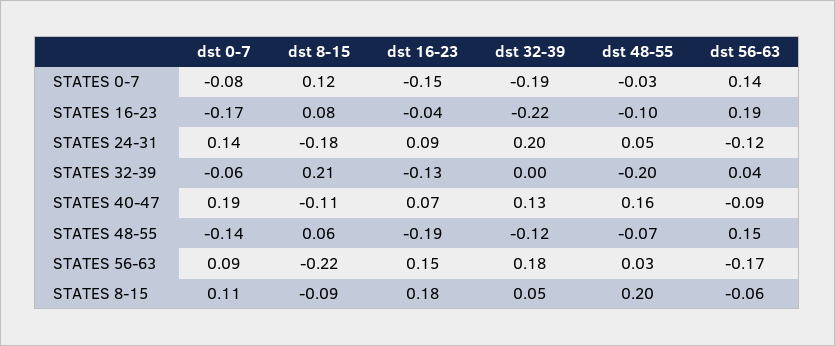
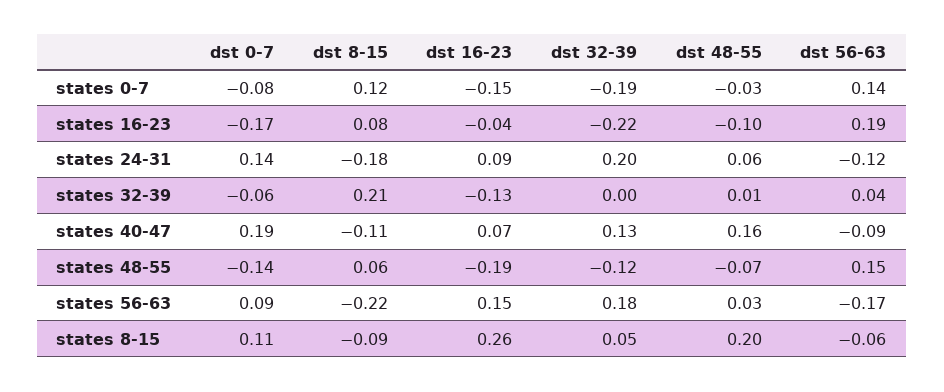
  {
    "dst 0-7": {
      "STATES 0-7": -0.08,
      "STATES 16-23": -0.17,
      "STATES 24-31": 0.14,
      "STATES 32-39": -0.06,
      "STATES 40-47": 0.19,
      "STATES 48-55": -0.14,
      "STATES 56-63": 0.09,
      "STATES 8-15": 0.11
    },
    "dst 8-15": {
      "STATES 0-7": 0.12,
      "STATES 16-23": 0.08,
      "STATES 24-31": -0.18,
      "STATES 32-39": 0.21,
      "STATES 40-47": -0.11,
      "STATES 48-55": 0.06,
      "STATES 56-63": -0.22,
      "STATES 8-15": -0.09
    },
    "dst 16-23": {
      "STATES 0-7": -0.15,
      "STATES 16-23": -0.04,
      "STATES 24-31": 0.09,
      "STATES 32-39": -0.13,
      "STATES 40-47": 0.07,
      "STATES 48-55": -0.19,
      "STATES 56-63": 0.15,
-     "STATES 8-15": 0.18
+     "STATES 8-15": 0.26
    },
    "dst 32-39": {
      "STATES 0-7": -0.19,
      "STATES 16-23": -0.22,
      "STATES 24-31": 0.2,
      "STATES 32-39": 0,
      "STATES 40-47": 0.13,
      "STATES 48-55": -0.12,
      "STATES 56-63": 0.18,
      "STATES 8-15": 0.05
    },
    "dst 48-55": {
      "STATES 0-7": -0.03,
      "STATES 16-23": -0.1,
-     "STATES 24-31": 0.05,
+     "STATES 24-31": 0.06,
-     "STATES 32-39": -0.2,
+     "STATES 32-39": 0.01,
      "STATES 40-47": 0.16,
      "STATES 48-55": -0.07,
      "STATES 56-63": 0.03,
      "STATES 8-15": 0.2
    },
    "dst 56-63": {
      "STATES 0-7": 0.14,
      "STATES 16-23": 0.19,
      "STATES 24-31": -0.12,
      "STATES 32-39": 0.04,
      "STATES 40-47": -0.09,
      "STATES 48-55": 0.15,
      "STATES 56-63": -0.17,
      "STATES 8-15": -0.06
    }
  }

